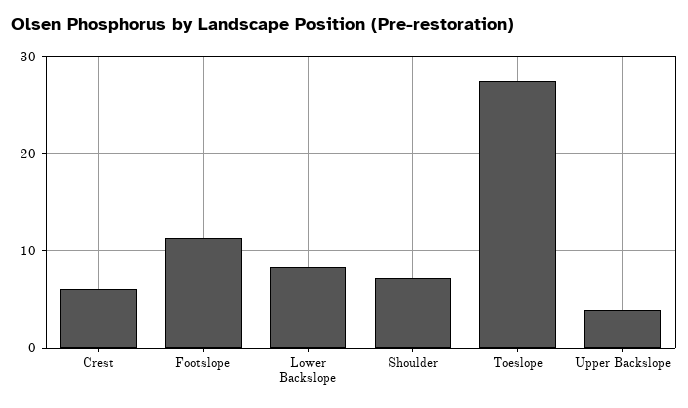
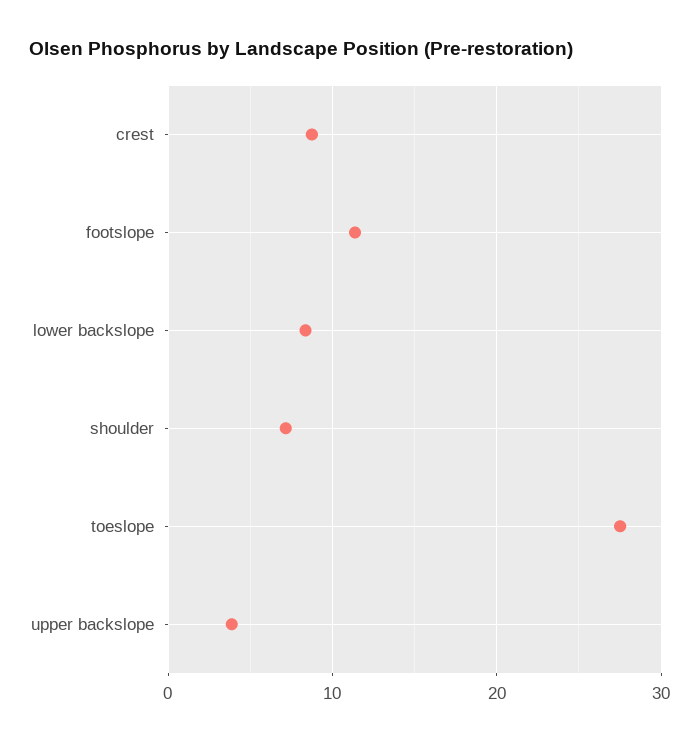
  {
-   "Crest": 6,
+   "Crest": 9,
    "Footslope": 11,
    "Lower Backslope": 8,
    "Shoulder": 7,
    "Toeslope": 28,
    "Upper Backslope": 4
  }

